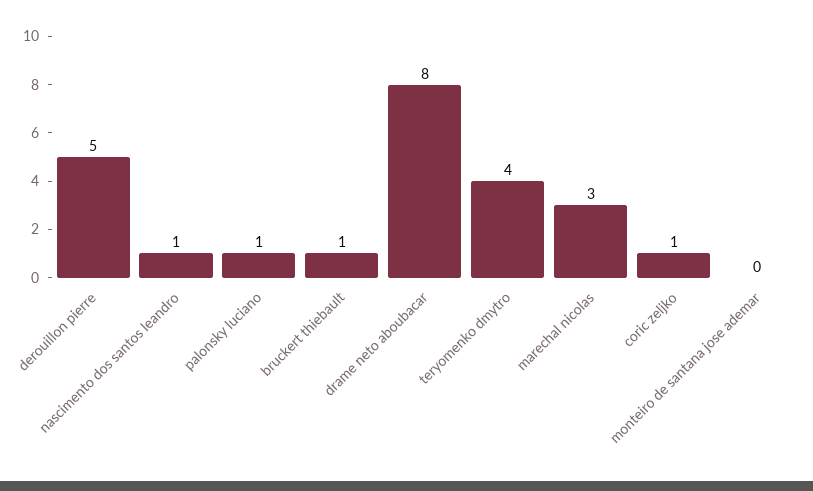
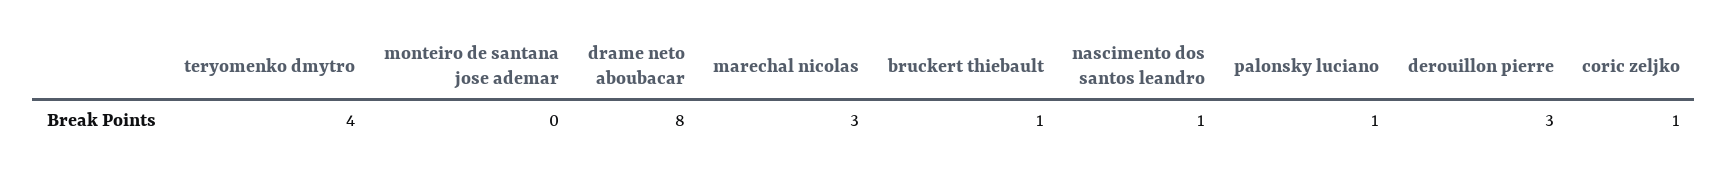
  {
-   "derouillon pierre": 5,
+   "derouillon pierre": 3,
    "nascimento dos santos leandro": 1,
    "palonsky luciano": 1,
    "bruckert thiebault": 1,
    "drame neto aboubacar": 8,
    "teryomenko dmytro": 4,
    "marechal nicolas": 3,
    "coric zeljko": 1,
    "monteiro de santana jose ademar": 0
  }

